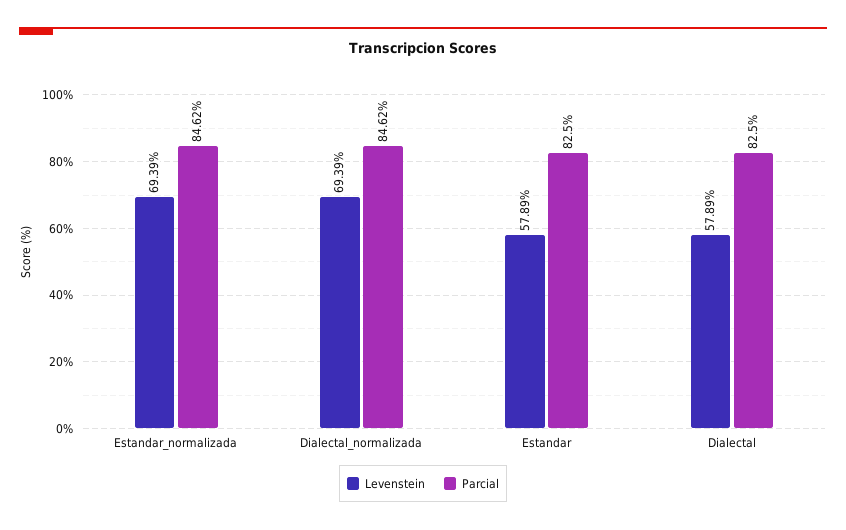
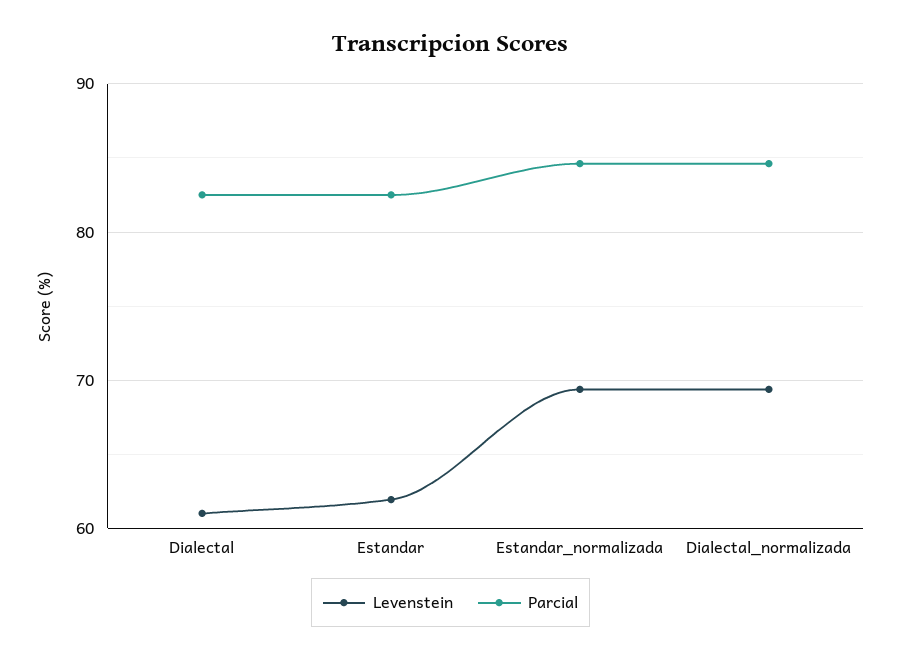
  {
    "Levenstein": {
      "Estandar_normalizada": 69.39,
      "Dialectal_normalizada": 69.39,
-     "Estandar": 57.89,
+     "Estandar": 62,
-     "Dialectal": 57.89
+     "Dialectal": 61
    },
    "Parcial": {
      "Estandar_normalizada": 84.62,
      "Dialectal_normalizada": 84.62,
      "Estandar": 82.5,
      "Dialectal": 82.5
    }
  }

